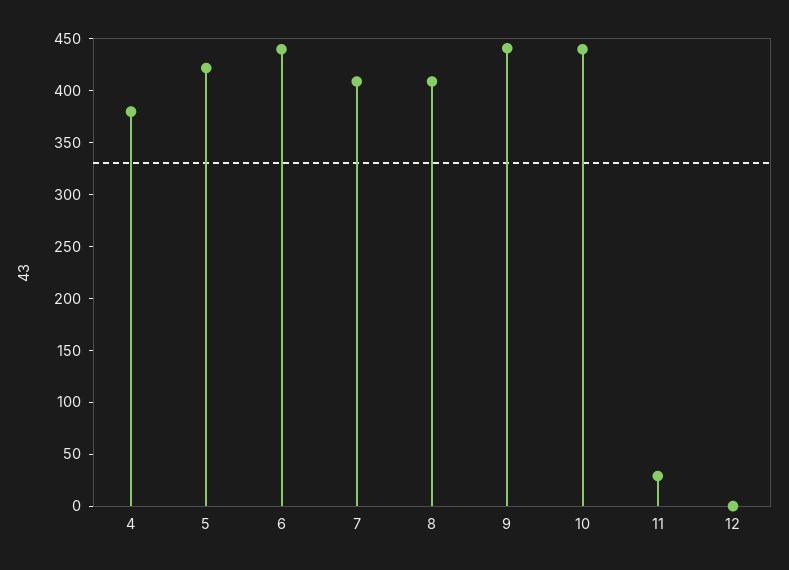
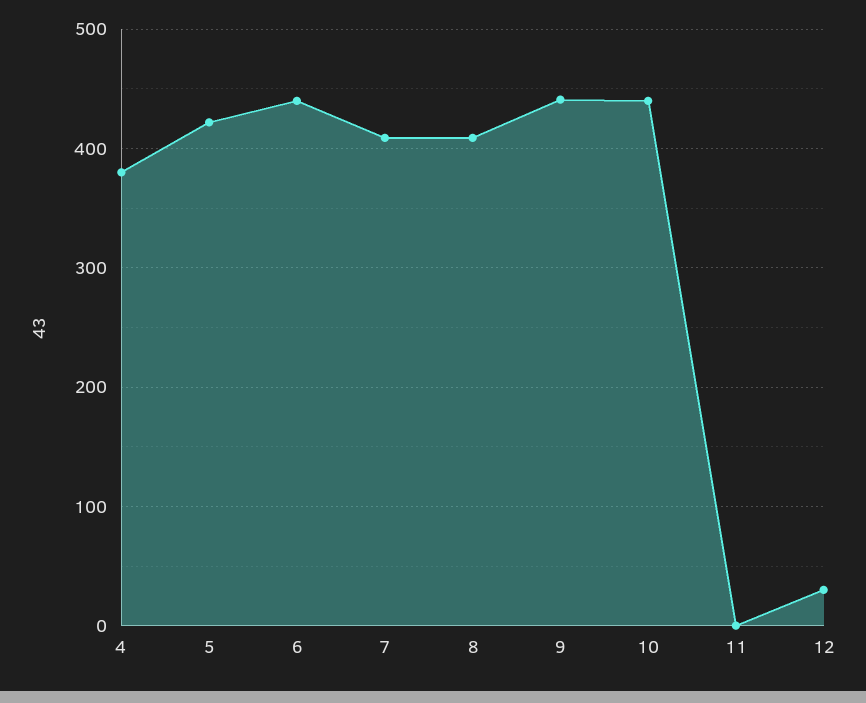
  {
    "4": 380,
    "5": 420,
    "6": 440,
    "7": 410,
    "8": 410,
    "9": 440,
    "10": 440,
-   "11": 30,
+   "11": 0,
-   "12": 0
+   "12": 30
  }

